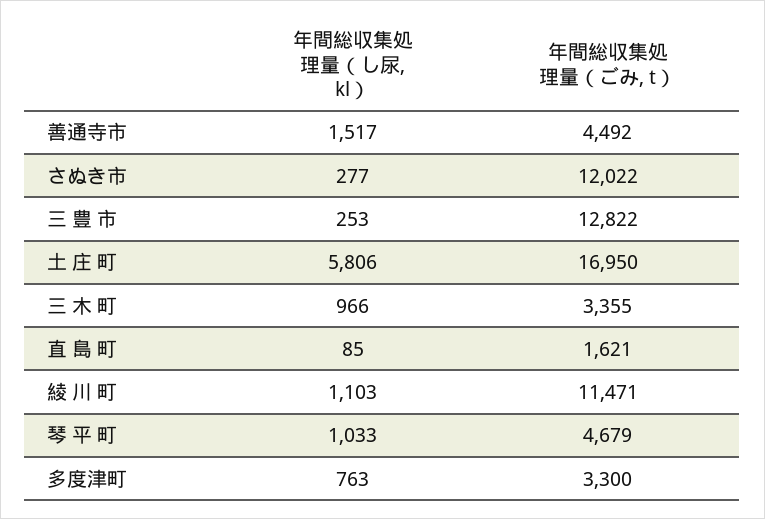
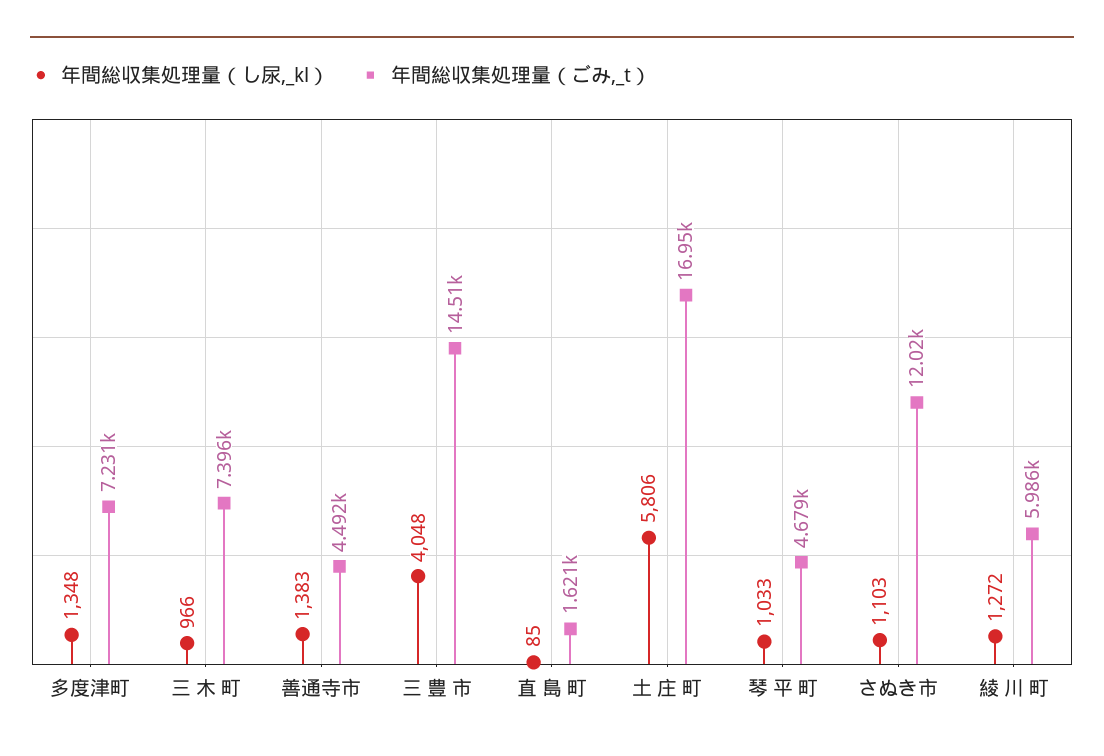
  {
    "年間総収集処理量（し尿, kl）": {
-     "善通寺市": 1517,
+     "善通寺市": 1383,
-     "さぬき市": 277,
+     "さぬき市": 1103,
-     "三 豊 市": 253,
+     "三 豊 市": 4048,
      "土 庄 町": 5806,
      "三 木 町": 966,
      "直 島 町": 85,
-     "綾 川 町": 1103,
+     "綾 川 町": 1272,
      "琴 平 町": 1033,
-     "多度津町": 763
+     "多度津町": 1348
    },
    "年間総収集処理量（ごみ, t）": {
      "善通寺市": 4492,
      "さぬき市": 12022,
-     "三 豊 市": 12822,
+     "三 豊 市": 14510,
      "土 庄 町": 16950,
-     "三 木 町": 3355,
+     "三 木 町": 7396,
      "直 島 町": 1621,
-     "綾 川 町": 11471,
+     "綾 川 町": 5986,
      "琴 平 町": 4679,
-     "多度津町": 3300
+     "多度津町": 7231
    }
  }

